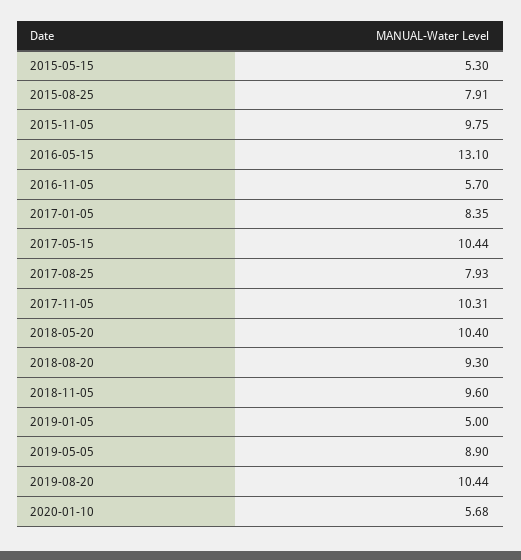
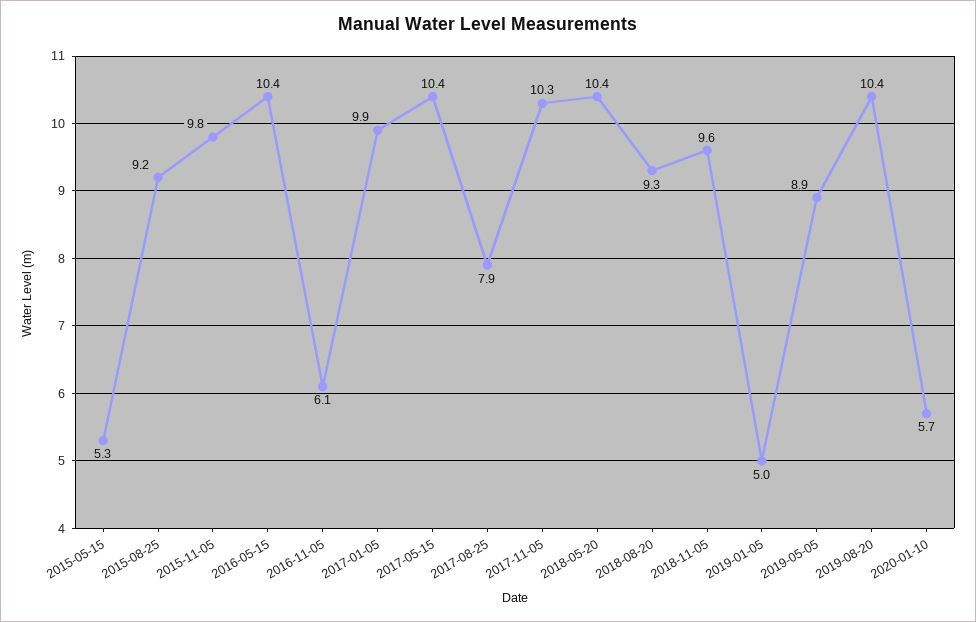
  {
    "2015-05-15": 5.3,
-   "2015-08-25": 7.91,
+   "2015-08-25": 9.2,
    "2015-11-05": 9.75,
-   "2016-05-15": 13.1,
+   "2016-05-15": 10.4,
-   "2016-11-05": 5.7,
+   "2016-11-05": 6.1,
-   "2017-01-05": 8.35,
+   "2017-01-05": 9.9,
    "2017-05-15": 10.44,
    "2017-08-25": 7.93,
    "2017-11-05": 10.31,
    "2018-05-20": 10.4,
    "2018-08-20": 9.3,
    "2018-11-05": 9.6,
    "2019-01-05": 5,
    "2019-05-05": 8.9,
    "2019-08-20": 10.44,
    "2020-01-10": 5.68
  }

